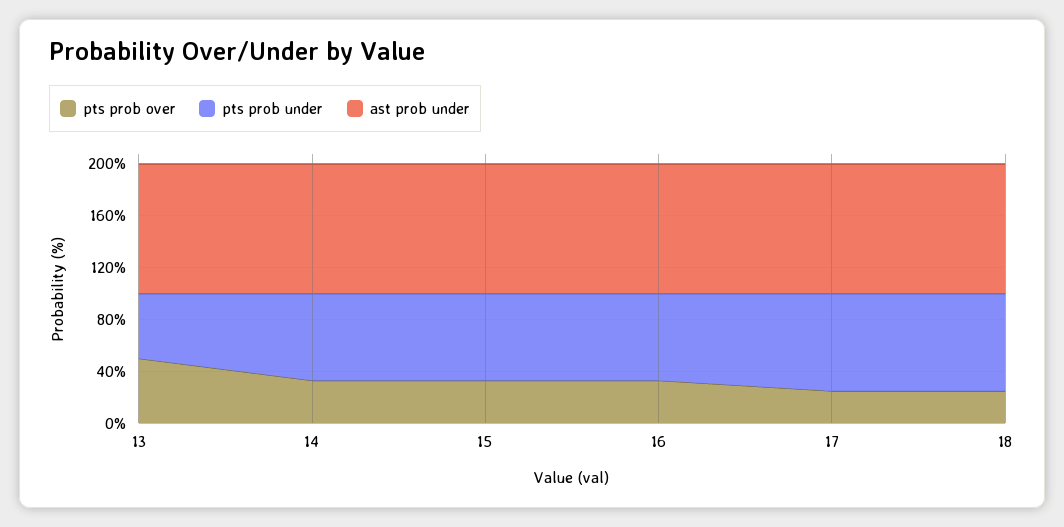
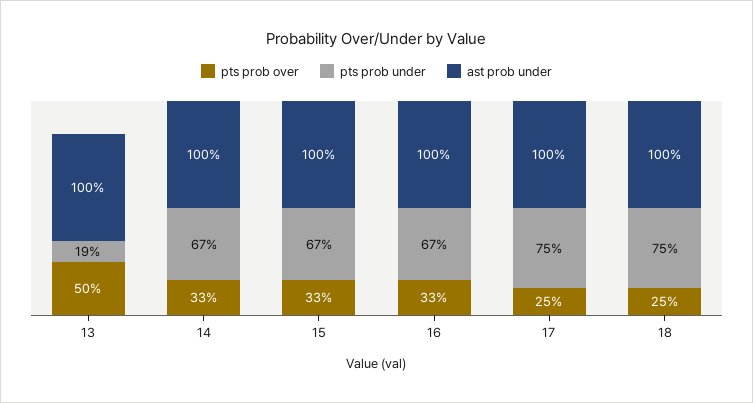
  {
    "pts prob over": {
      "13": 50,
      "14": 33,
      "15": 33,
      "16": 33,
      "17": 25,
      "18": 25
    },
    "pts prob under": {
-     "13": 50,
+     "13": 19,
      "14": 67,
      "15": 67,
      "16": 67,
      "17": 75,
      "18": 75
    },
    "ast prob under": {
      "13": 100,
      "14": 100,
      "15": 100,
      "16": 100,
      "17": 100,
      "18": 100
    }
  }

